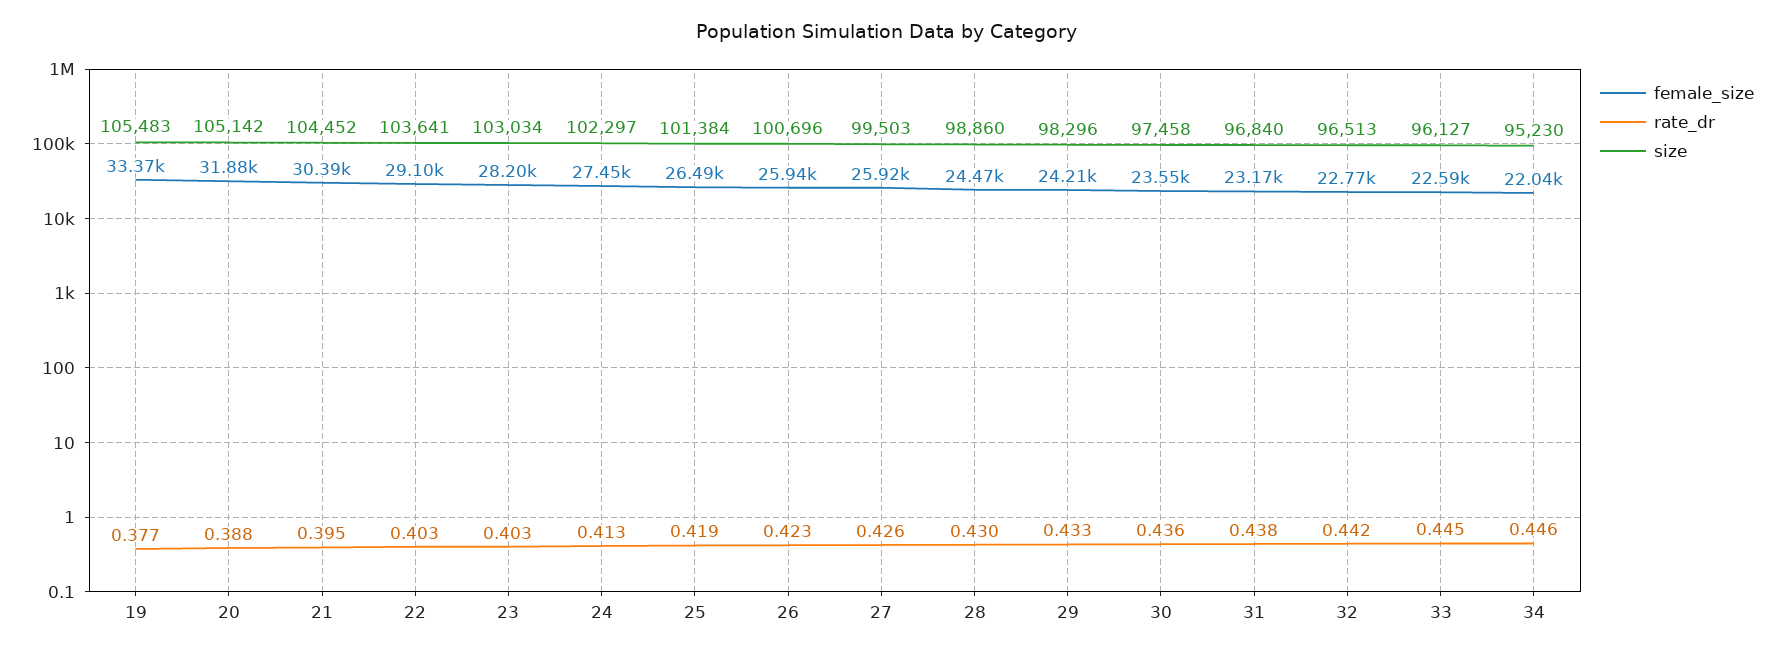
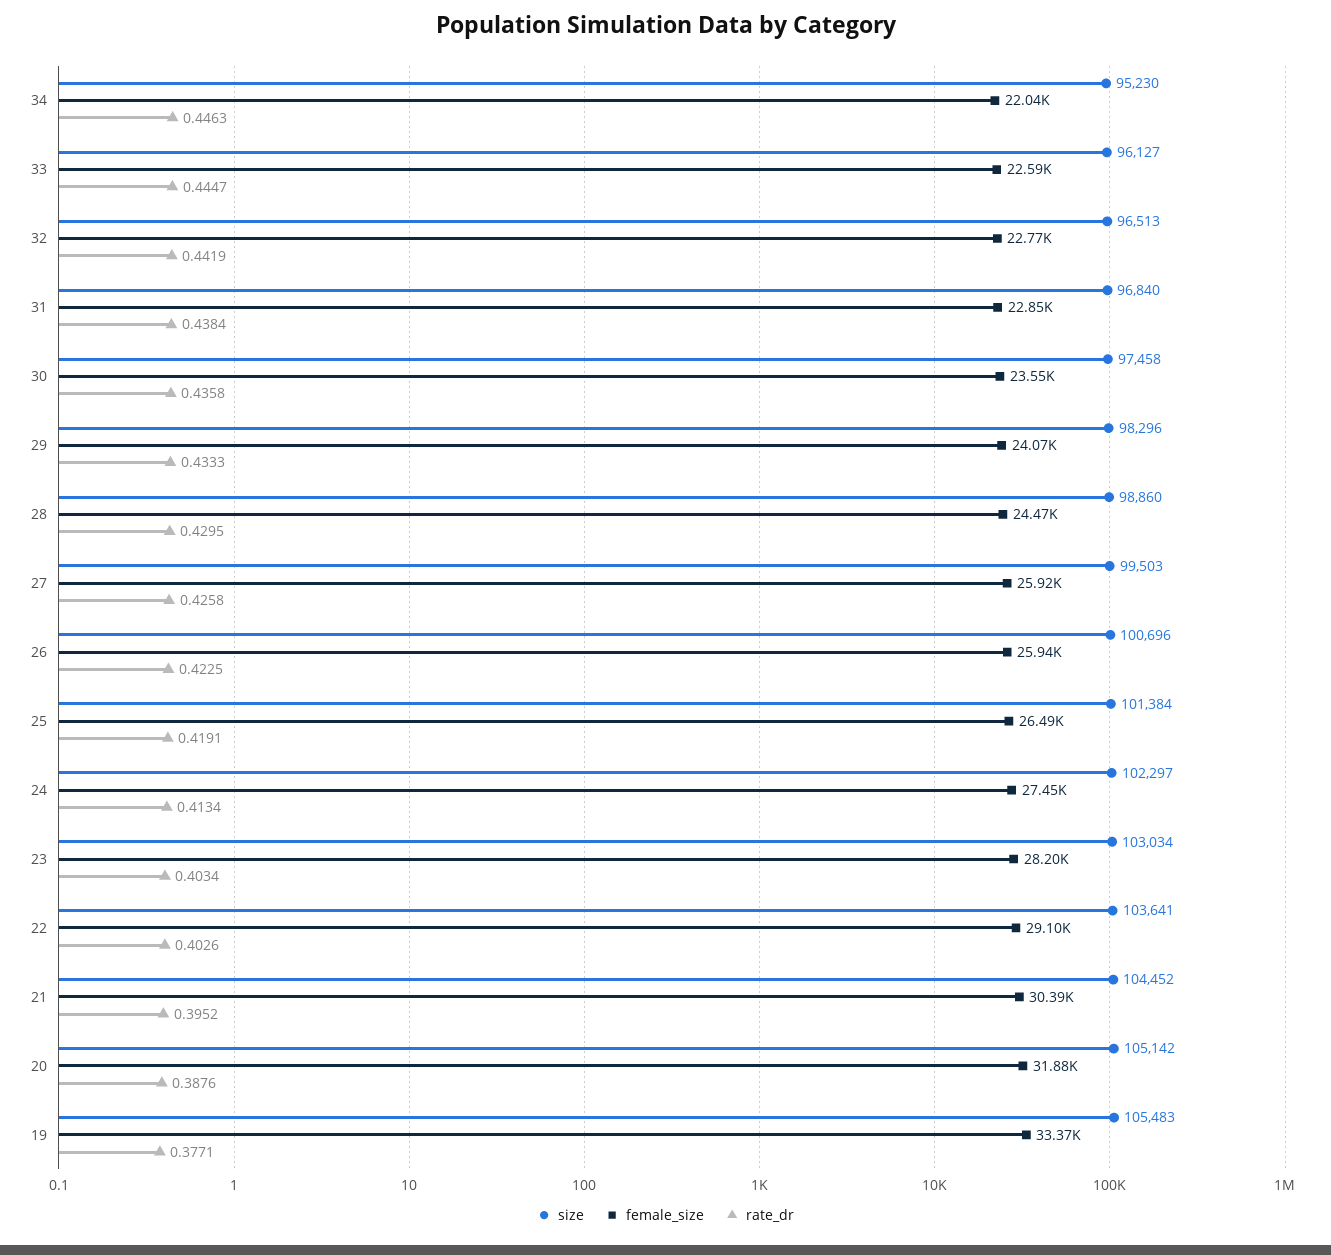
  {
    "female_size": {
      "19": 33370,
      "20": 31880,
      "21": 30390,
      "22": 29100,
      "23": 28200,
      "24": 27450,
      "25": 26490,
      "26": 25940,
      "27": 25920,
      "28": 24470,
-     "29": 24210,
+     "29": 24070,
      "30": 23550,
-     "31": 23170,
+     "31": 22850,
      "32": 22770,
      "33": 22590,
      "34": 22040
    },
    "rate_dr": {
      "19": 0.3771,
      "20": 0.3876,
      "21": 0.3952,
      "22": 0.4026,
      "23": 0.4034,
      "24": 0.4134,
      "25": 0.4191,
      "26": 0.4225,
      "27": 0.4258,
      "28": 0.4295,
      "29": 0.4333,
      "30": 0.4358,
      "31": 0.4384,
      "32": 0.4419,
      "33": 0.4447,
      "34": 0.4463
    },
    "size": {
      "19": 105483,
      "20": 105142,
      "21": 104452,
      "22": 103641,
      "23": 103034,
      "24": 102297,
      "25": 101384,
      "26": 100696,
      "27": 99503,
      "28": 98860,
      "29": 98296,
      "30": 97458,
      "31": 96840,
      "32": 96513,
      "33": 96127,
      "34": 95230
    }
  }

